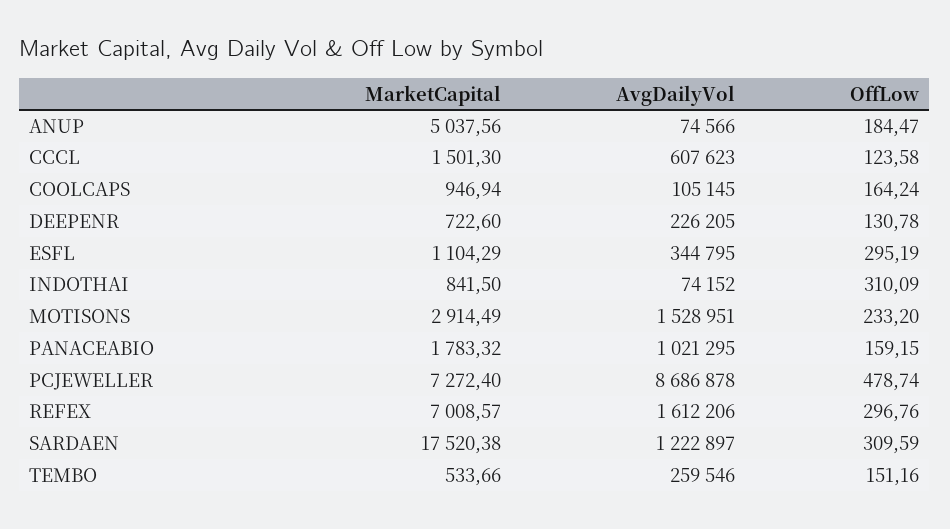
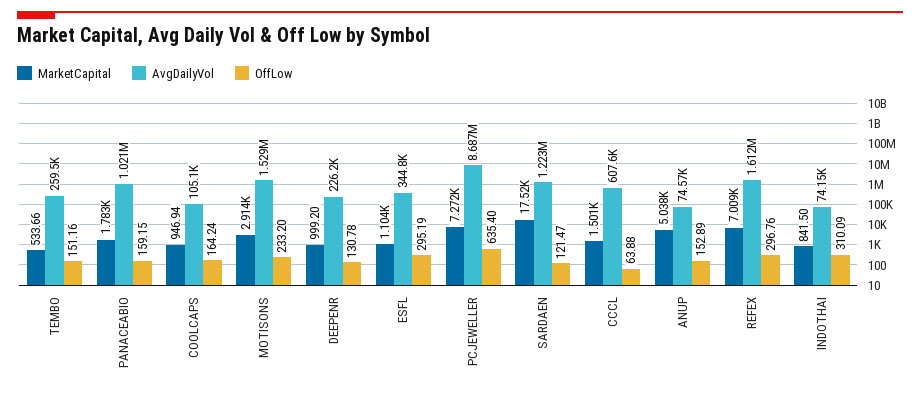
  {
    "MarketCapital": {
      "ANUP": 5037.56,
      "CCCL": 1501.3,
      "COOLCAPS": 946.94,
-     "DEEPENR": 722.6,
+     "DEEPENR": 999.2,
      "ESFL": 1104.29,
      "INDOTHAI": 841.5,
      "MOTISONS": 2914.49,
      "PANACEABIO": 1783.32,
      "PCJEWELLER": 7272.4,
      "REFEX": 7008.57,
      "SARDAEN": 17520.38,
      "TEMBO": 533.66
    },
    "AvgDailyVol": {
      "ANUP": 74566,
      "CCCL": 607623,
      "COOLCAPS": 105145,
      "DEEPENR": 226205,
      "ESFL": 344795,
      "INDOTHAI": 74152,
      "MOTISONS": 1528951,
      "PANACEABIO": 1021295,
      "PCJEWELLER": 8686878,
      "REFEX": 1612206,
      "SARDAEN": 1222897,
      "TEMBO": 259546
    },
    "OffLow": {
-     "ANUP": 184.47,
+     "ANUP": 152.89,
-     "CCCL": 123.58,
+     "CCCL": 63.88,
      "COOLCAPS": 164.24,
      "DEEPENR": 130.78,
      "ESFL": 295.19,
      "INDOTHAI": 310.09,
      "MOTISONS": 233.2,
      "PANACEABIO": 159.15,
-     "PCJEWELLER": 478.74,
+     "PCJEWELLER": 635.4,
      "REFEX": 296.76,
-     "SARDAEN": 309.59,
+     "SARDAEN": 121.47,
      "TEMBO": 151.16
    }
  }

